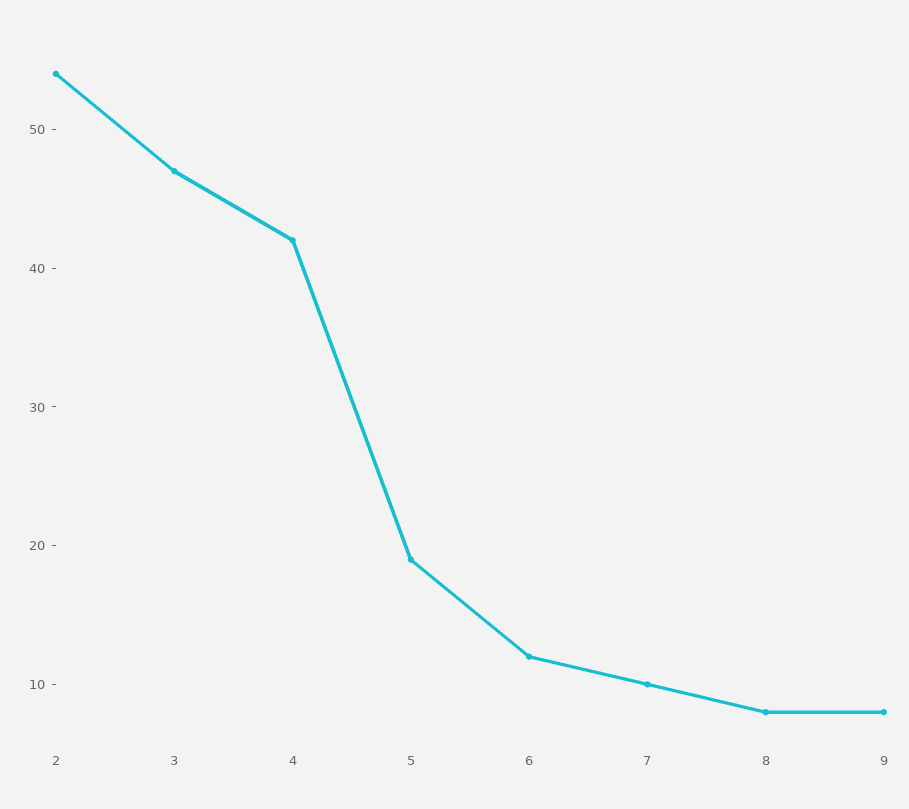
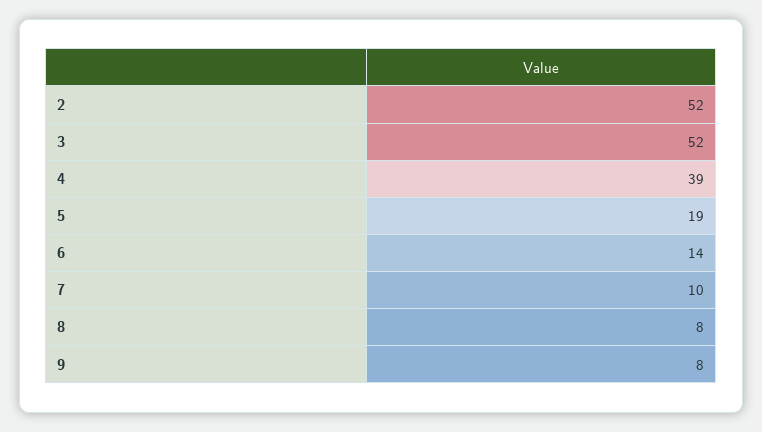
  {
-   "2": 54,
+   "2": 52,
-   "3": 47,
+   "3": 52,
-   "4": 42,
+   "4": 39,
    "5": 19,
-   "6": 12,
+   "6": 14,
    "7": 10,
    "8": 8,
    "9": 8
  }

